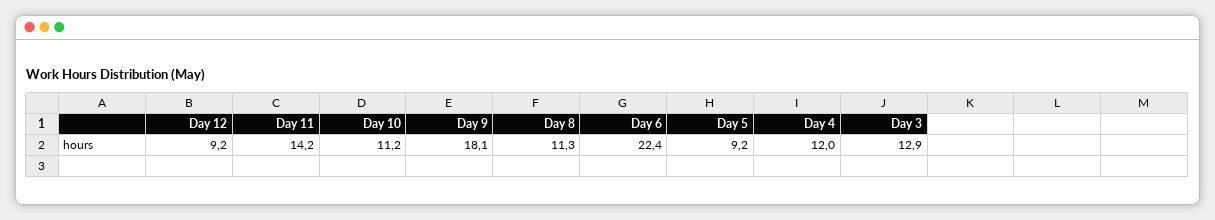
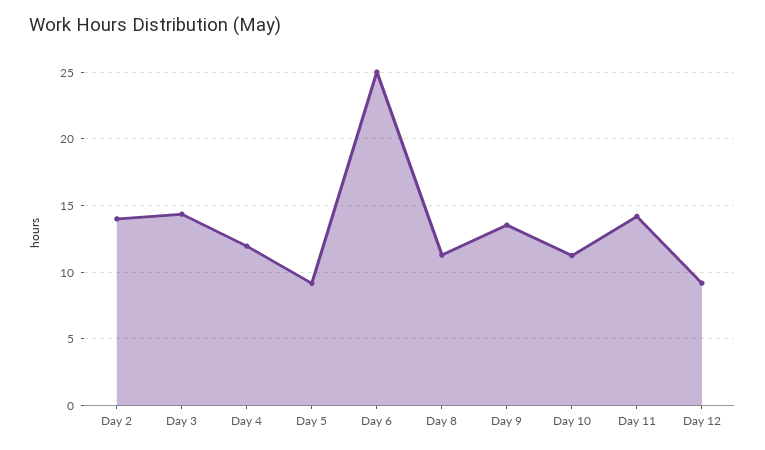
  {
    "Day 12": 9.2,
    "Day 11": 14.2,
    "Day 10": 11.2,
-   "Day 9": 18.1,
+   "Day 9": 13.5,
    "Day 8": 11.3,
-   "Day 6": 22.4,
+   "Day 6": 25,
    "Day 5": 9.2,
    "Day 4": 12,
-   "Day 3": 12.9
+   "Day 3": 14.5,
+   "Day 2": 14
  }

